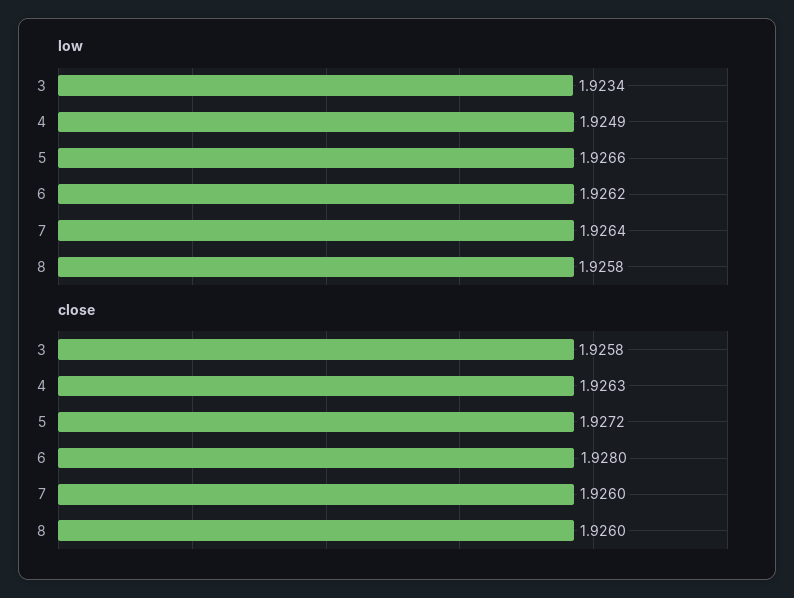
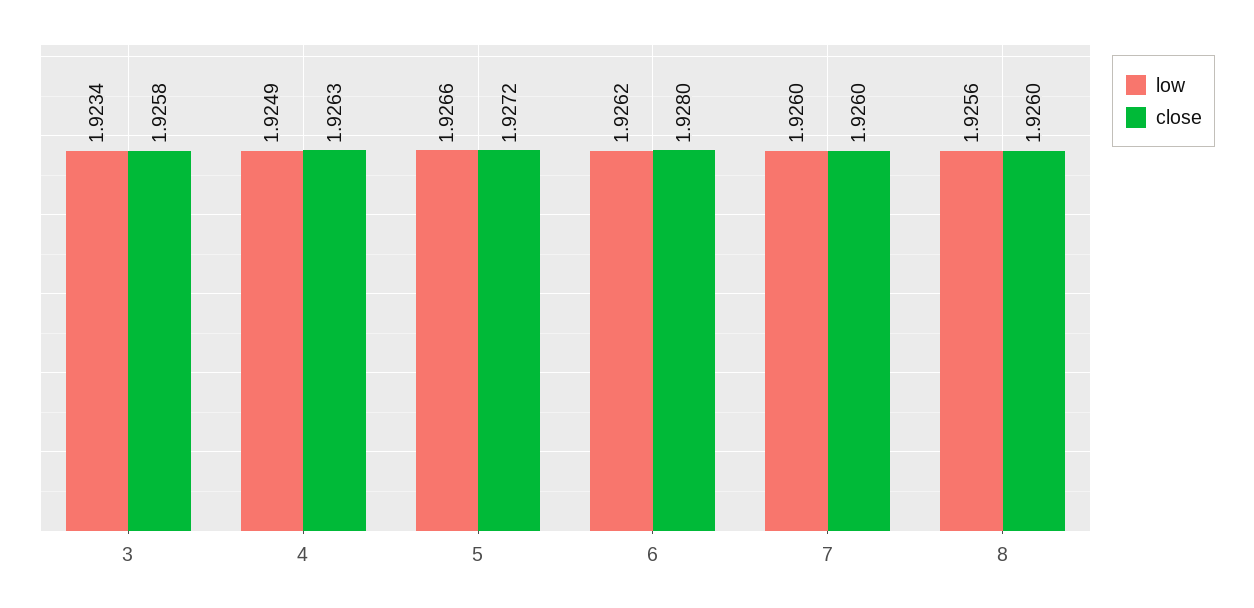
  {
    "low": {
      "3": 1.9234,
      "4": 1.9249,
      "5": 1.9266,
      "6": 1.9262,
-     "7": 1.9264,
+     "7": 1.926,
-     "8": 1.9258
+     "8": 1.9256
    },
    "close": {
      "3": 1.9258,
      "4": 1.9263,
      "5": 1.9272,
      "6": 1.928,
      "7": 1.926,
      "8": 1.926
    }
  }

